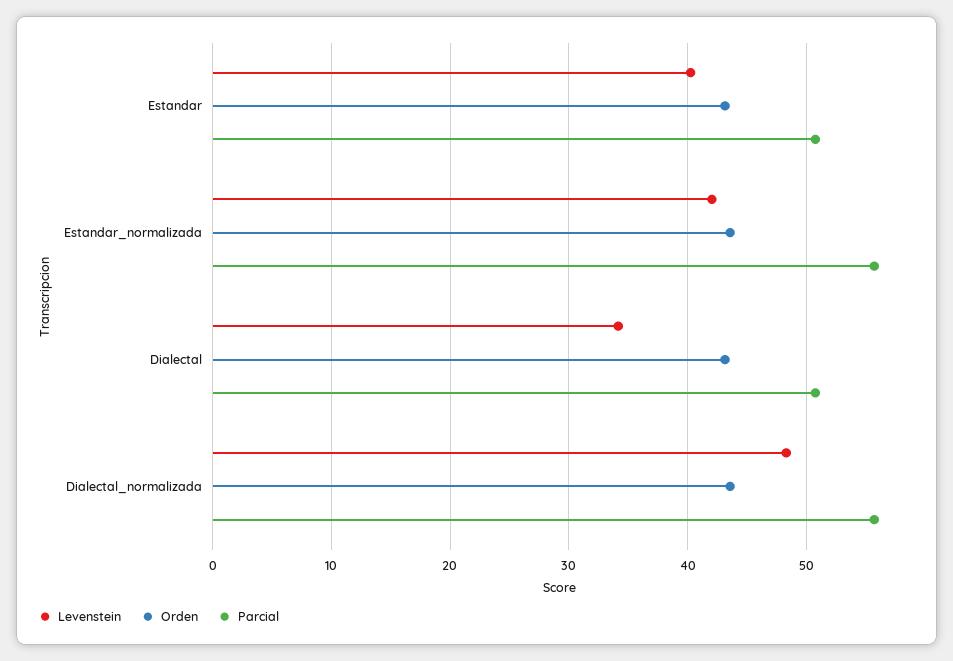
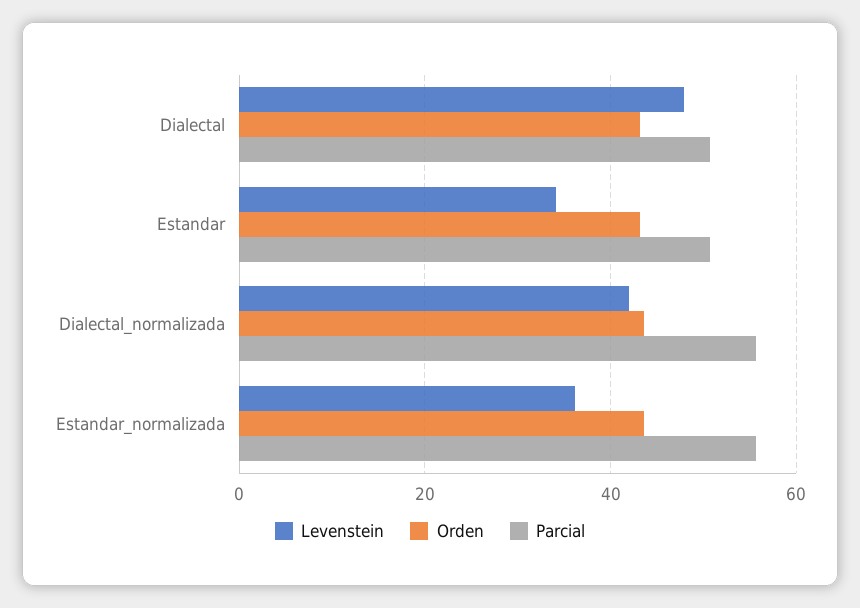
  {
    "Levenstein": {
-     "Estandar": 40,
+     "Estandar": 34,
-     "Estandar_normalizada": 42,
+     "Estandar_normalizada": 36,
-     "Dialectal": 34,
+     "Dialectal": 48,
-     "Dialectal_normalizada": 48
+     "Dialectal_normalizada": 42
    },
    "Orden": {
      "Estandar": 43,
      "Estandar_normalizada": 44,
      "Dialectal": 43,
      "Dialectal_normalizada": 44
    },
    "Parcial": {
      "Estandar": 51,
      "Estandar_normalizada": 56,
      "Dialectal": 51,
      "Dialectal_normalizada": 56
    }
  }

